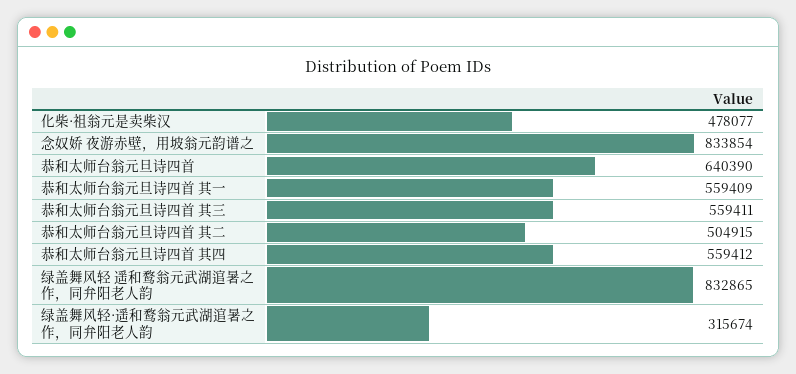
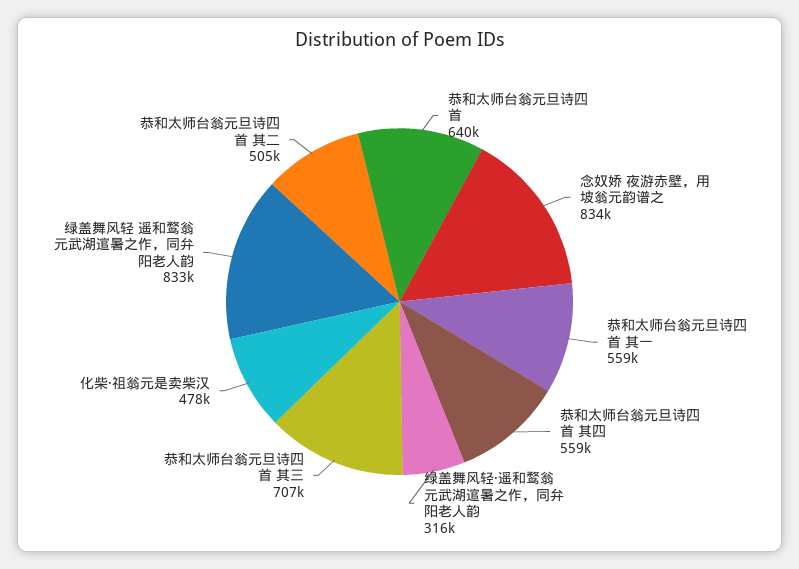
  {
    "化柴·祖翁元是卖柴汉": 478077,
    "念奴娇 夜游赤壁，用坡翁元韵谱之": 833854,
    "恭和太师台翁元旦诗四首": 640390,
    "恭和太师台翁元旦诗四首 其一": 559409,
-   "恭和太师台翁元旦诗四首 其三": 559411,
+   "恭和太师台翁元旦诗四首 其三": 707000,
    "恭和太师台翁元旦诗四首 其二": 504915,
    "恭和太师台翁元旦诗四首 其四": 559412,
    "绿盖舞风轻 遥和鹜翁元武湖逭暑之作，同弁阳老人韵": 832865,
    "绿盖舞风轻·遥和鹜翁元武湖逭暑之作，同弁阳老人韵": 315674
  }

